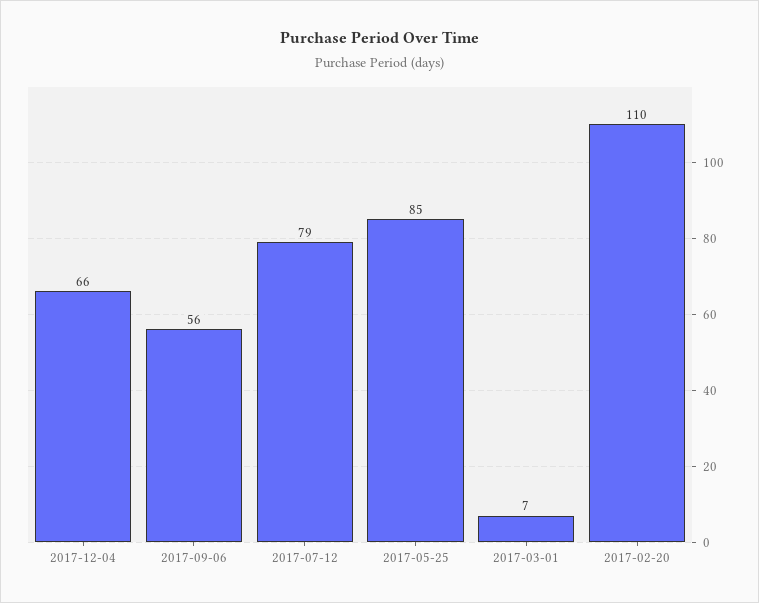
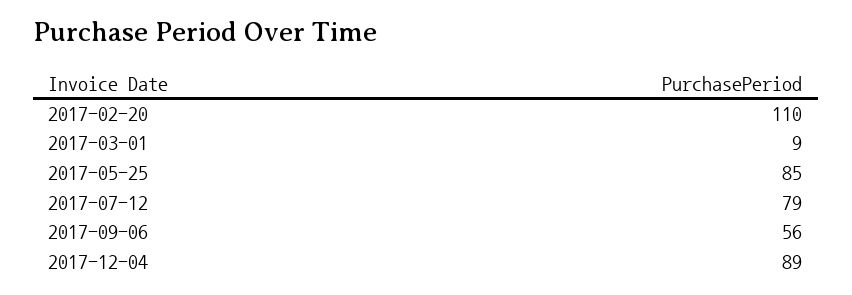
  {
-   "2017-12-04": 66,
+   "2017-12-04": 89,
    "2017-09-06": 56,
    "2017-07-12": 79,
    "2017-05-25": 85,
-   "2017-03-01": 7,
+   "2017-03-01": 9,
    "2017-02-20": 110
  }

